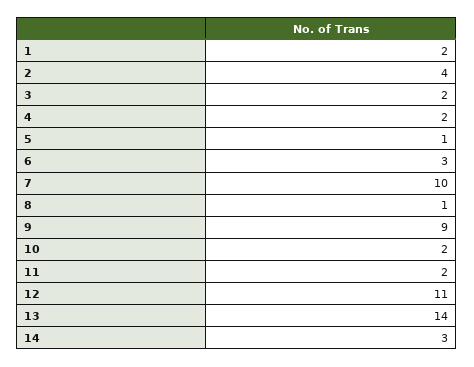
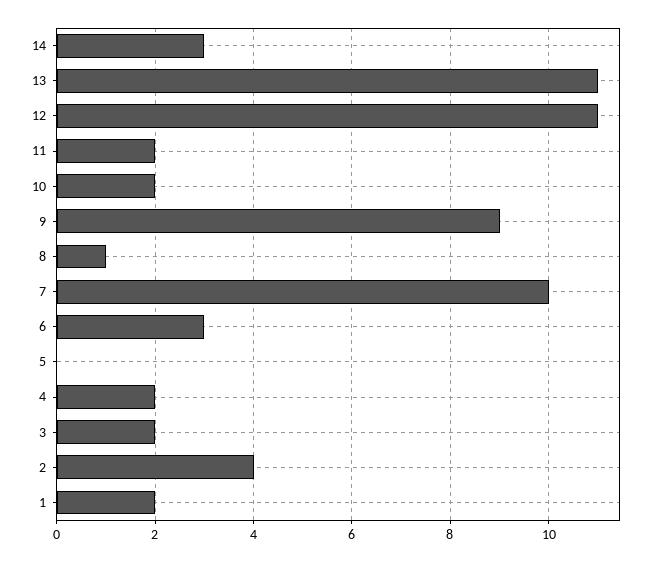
  {
    "1": 2,
    "2": 4,
    "3": 2,
    "4": 2,
-   "5": 1,
+   "5": 0,
    "6": 3,
    "7": 10,
    "8": 1,
    "9": 9,
    "10": 2,
    "11": 2,
    "12": 11,
-   "13": 14,
+   "13": 11,
    "14": 3
  }

